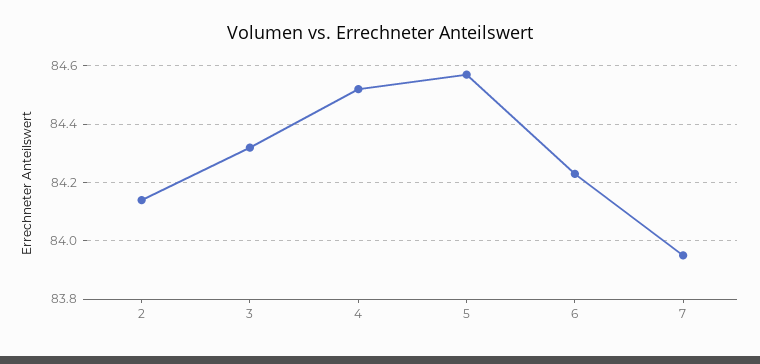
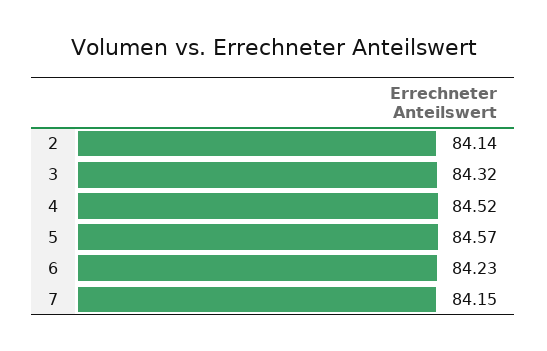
  {
    "2": 84.14,
    "3": 84.32,
    "4": 84.52,
    "5": 84.57,
    "6": 84.23,
-   "7": 83.95
+   "7": 84.15
  }

